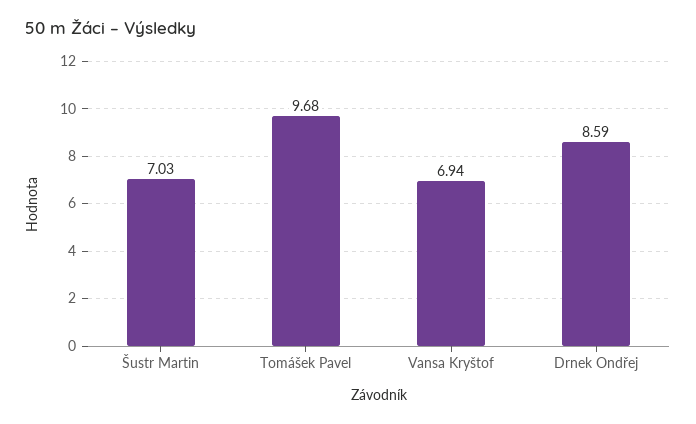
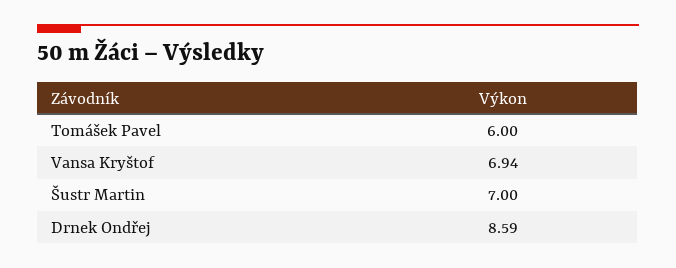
  {
-   "Šustr Martin": 7.03,
+   "Šustr Martin": 7,
-   "Tomášek Pavel": 9.68,
+   "Tomášek Pavel": 6,
    "Vansa Kryštof": 6.94,
    "Drnek Ondřej": 8.59
  }

